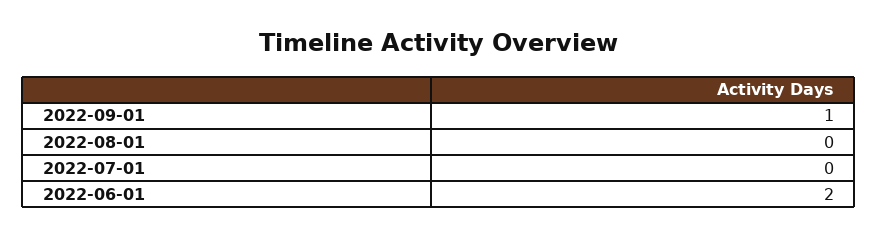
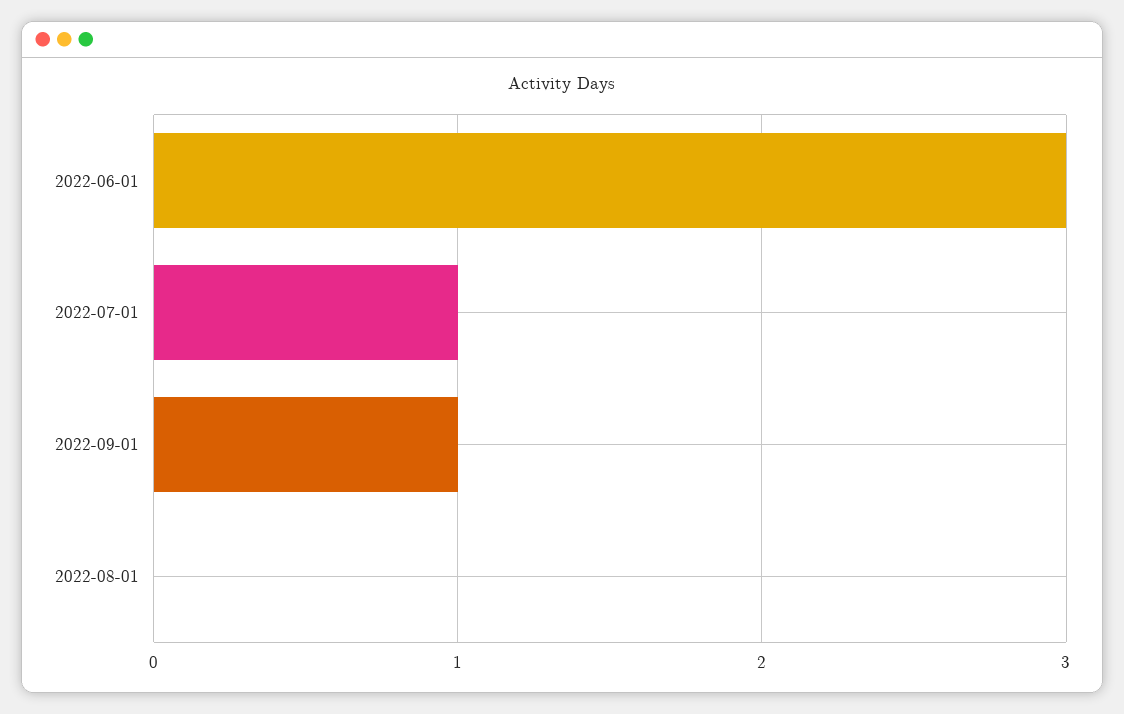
  {
    "2022-09-01": 1,
    "2022-08-01": 0,
-   "2022-07-01": 0,
+   "2022-07-01": 1,
-   "2022-06-01": 2
+   "2022-06-01": 3
  }

